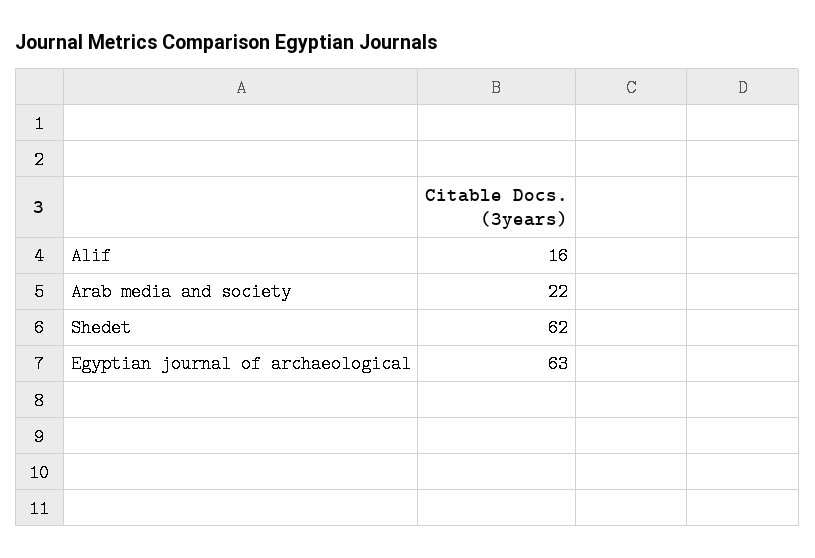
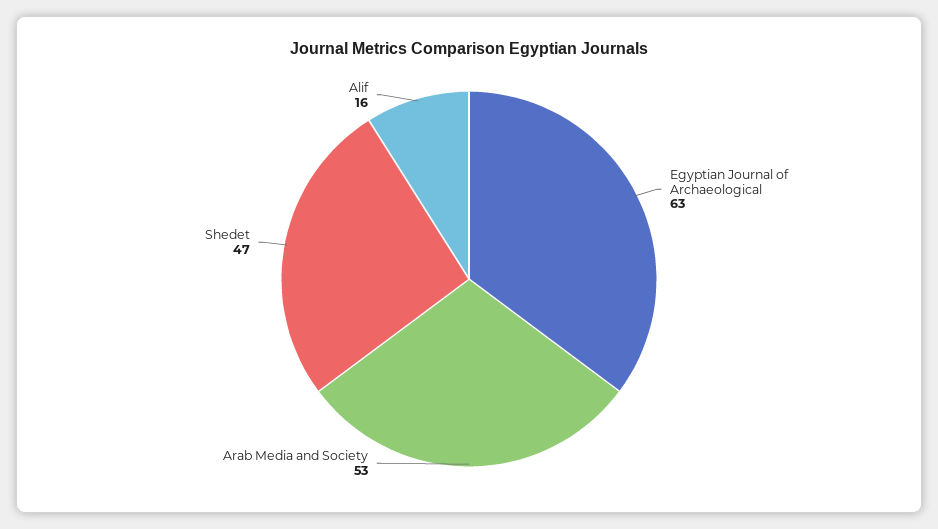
  {
    "Alif": 16,
-   "Arab media and society": 22,
+   "Arab media and society": 53,
-   "Shedet": 62,
+   "Shedet": 47,
    "Egyptian journal of archaeological": 63
  }

